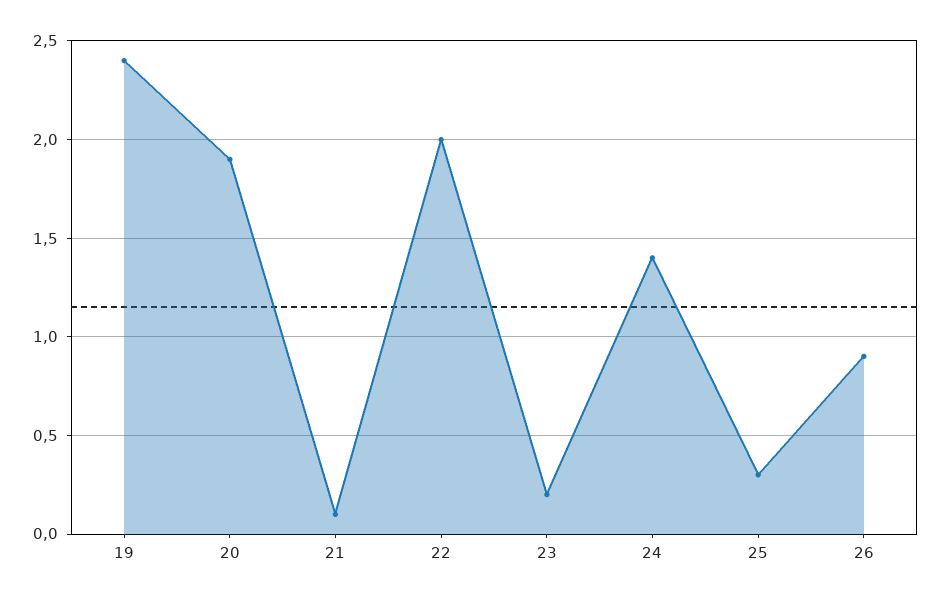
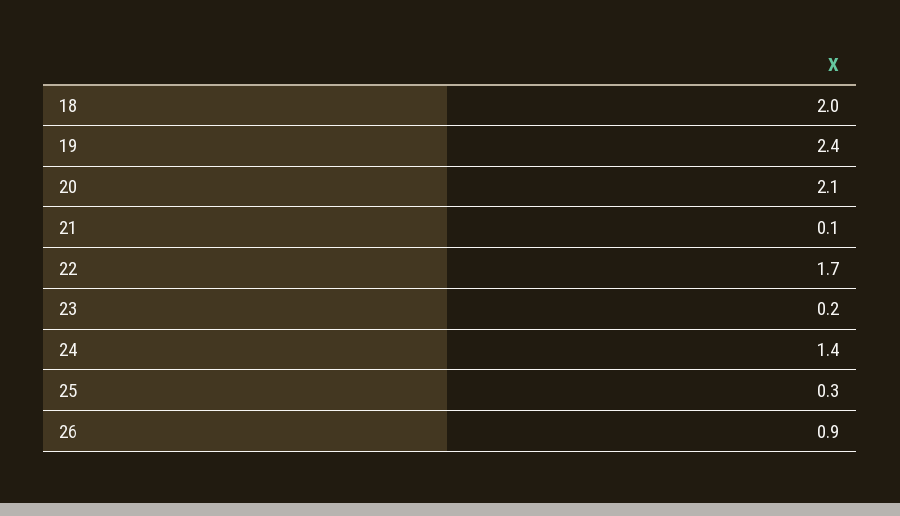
  {
    "19": 2.4,
-   "20": 1.9,
+   "20": 2.1,
    "21": 0.1,
-   "22": 2,
+   "22": 1.7,
    "23": 0.2,
    "24": 1.4,
    "25": 0.3,
-   "26": 0.9
+   "26": 0.9,
+   "18": 2
  }

